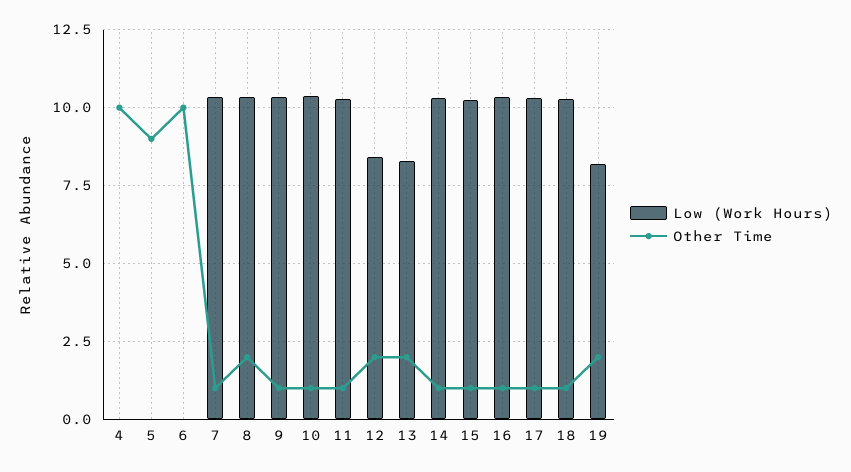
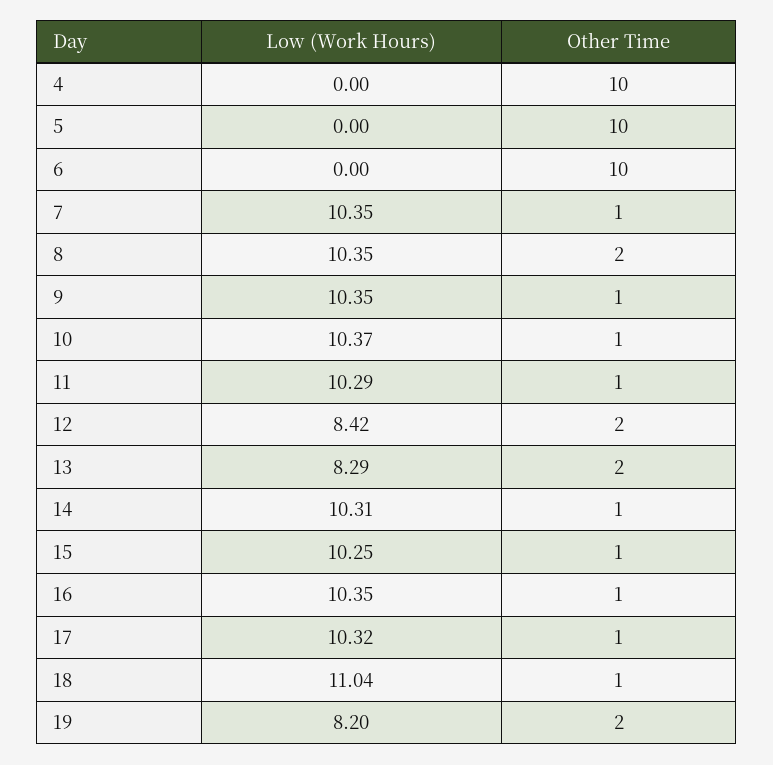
  {
    "Low (Work Hours)": {
      "4": 0,
      "5": 0,
      "6": 0,
      "7": 10.35,
      "8": 10.35,
      "9": 10.35,
      "10": 10.37,
      "11": 10.29,
      "12": 8.42,
      "13": 8.29,
      "14": 10.31,
      "15": 10.25,
      "16": 10.35,
      "17": 10.32,
-     "18": 10.25,
+     "18": 11.04,
      "19": 8.2
    },
    "Other Time": {
      "4": 10,
-     "5": 9,
+     "5": 10,
      "6": 10,
      "7": 1,
      "8": 2,
      "9": 1,
      "10": 1,
      "11": 1,
      "12": 2,
      "13": 2,
      "14": 1,
      "15": 1,
      "16": 1,
      "17": 1,
      "18": 1,
      "19": 2
    }
  }

